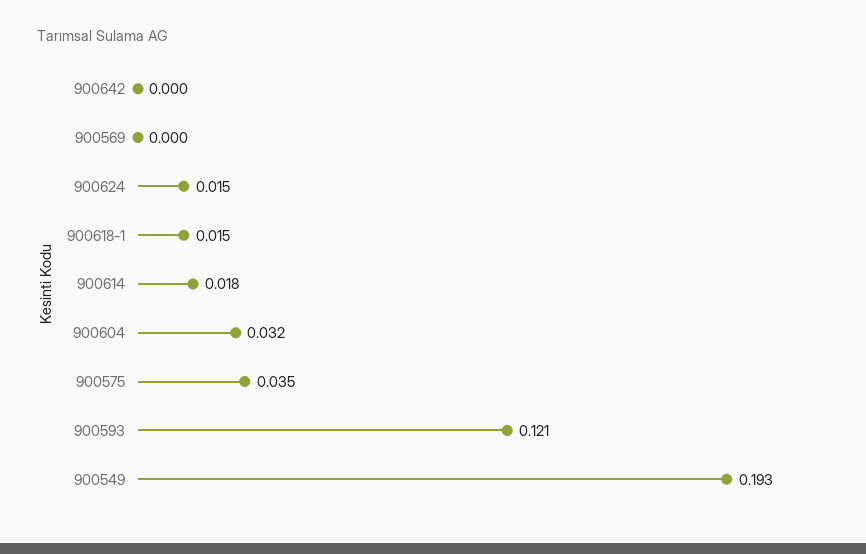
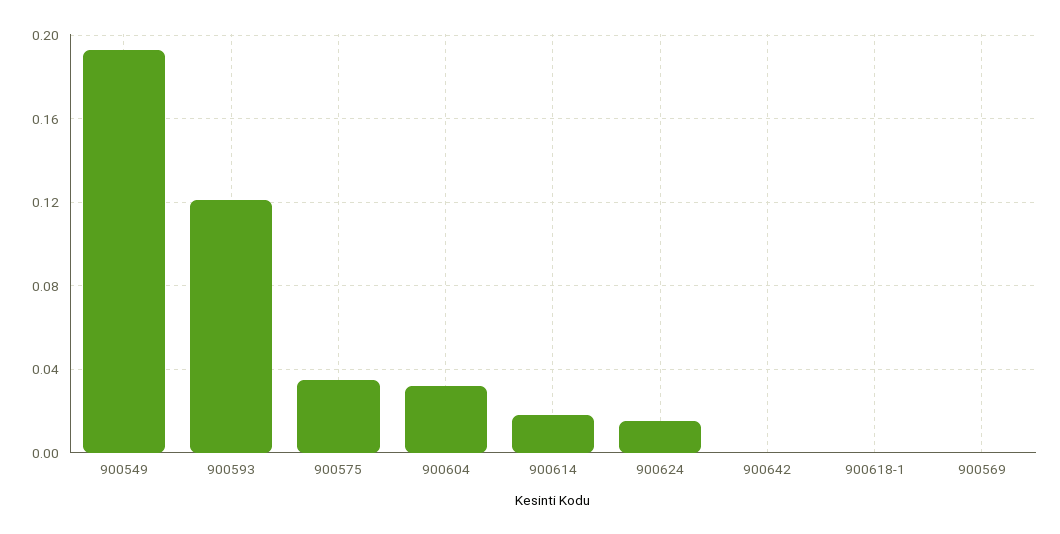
  {
    "900642": 0,
    "900569": 0,
    "900624": 0.015,
-   "900618-1": 0.015,
+   "900618-1": 0,
    "900614": 0.018,
    "900604": 0.032,
    "900575": 0.035,
    "900593": 0.121,
    "900549": 0.193
  }

